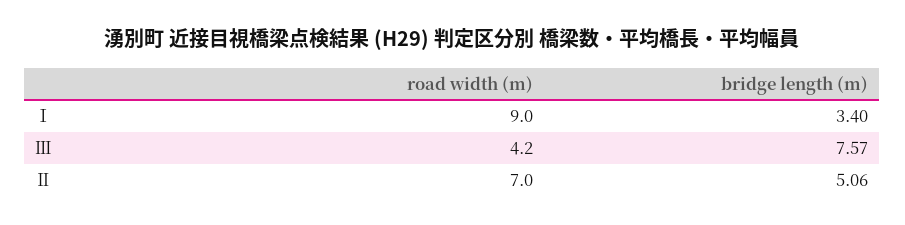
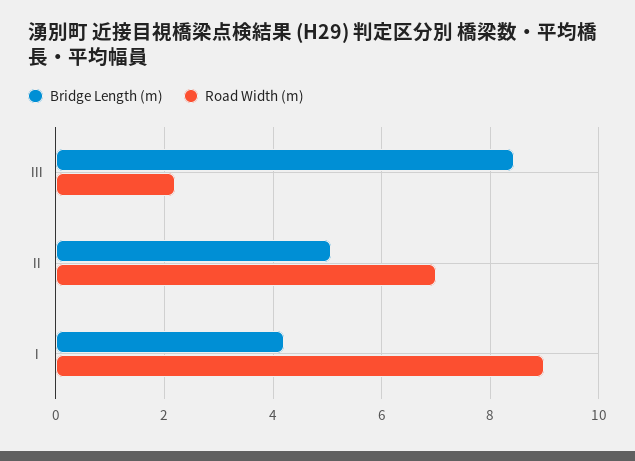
  {
    "road width (m)": {
      "Ⅰ": 9,
-     "Ⅲ": 4.2,
+     "Ⅲ": 2.2,
      "Ⅱ": 7
    },
    "bridge length (m)": {
-     "Ⅰ": 3.4,
+     "Ⅰ": 4.2,
-     "Ⅲ": 7.57,
+     "Ⅲ": 8.4,
      "Ⅱ": 5.06
    }
  }

